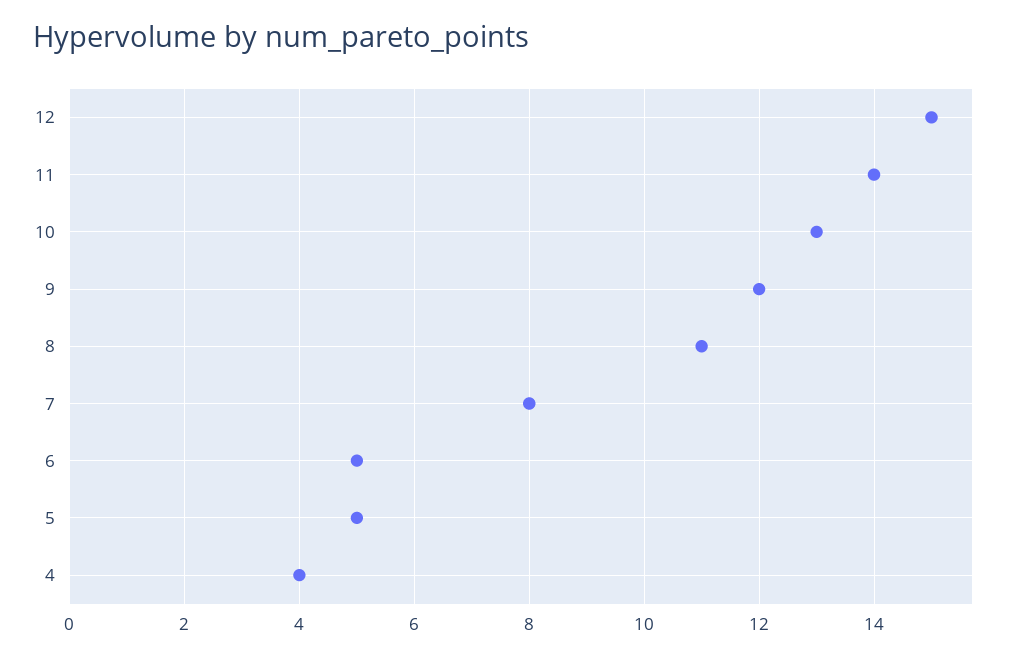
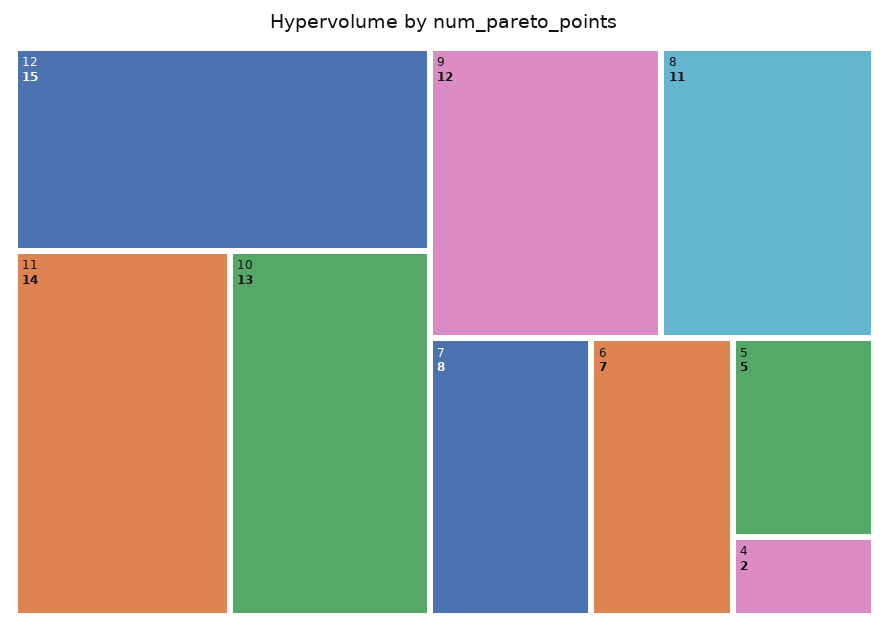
  {
    "12": 15,
    "11": 14,
    "10": 13,
    "9": 12,
    "8": 11,
    "7": 8,
-   "6": 5,
+   "6": 7,
    "5": 5,
-   "4": 4
+   "4": 2
  }

